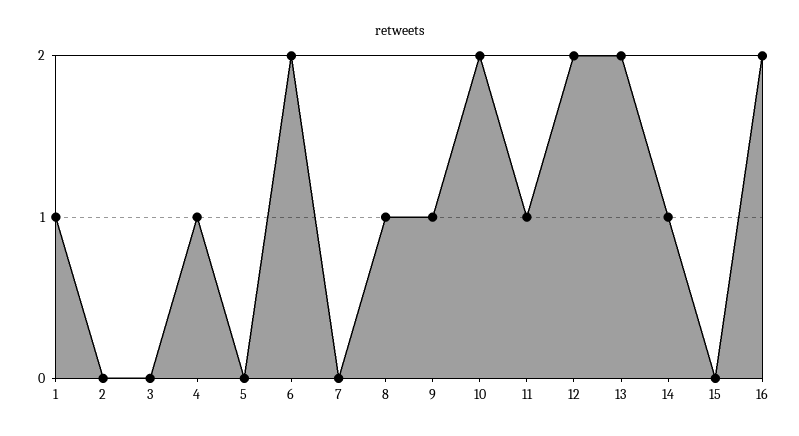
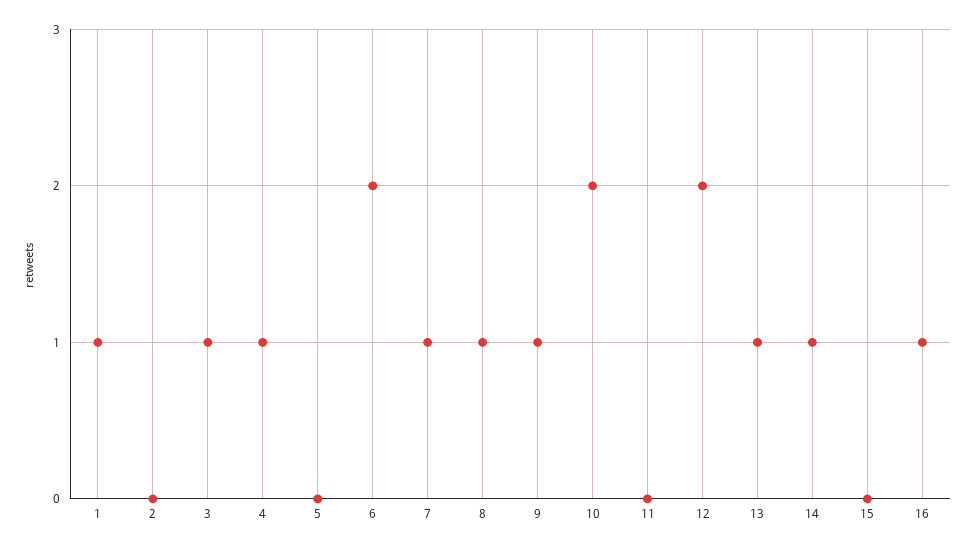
  {
    "1": 1,
    "2": 0,
-   "3": 0,
+   "3": 1,
    "4": 1,
    "5": 0,
    "6": 2,
-   "7": 0,
+   "7": 1,
    "8": 1,
    "9": 1,
    "10": 2,
-   "11": 1,
+   "11": 0,
    "12": 2,
-   "13": 2,
+   "13": 1,
    "14": 1,
    "15": 0,
-   "16": 2
+   "16": 1
  }

